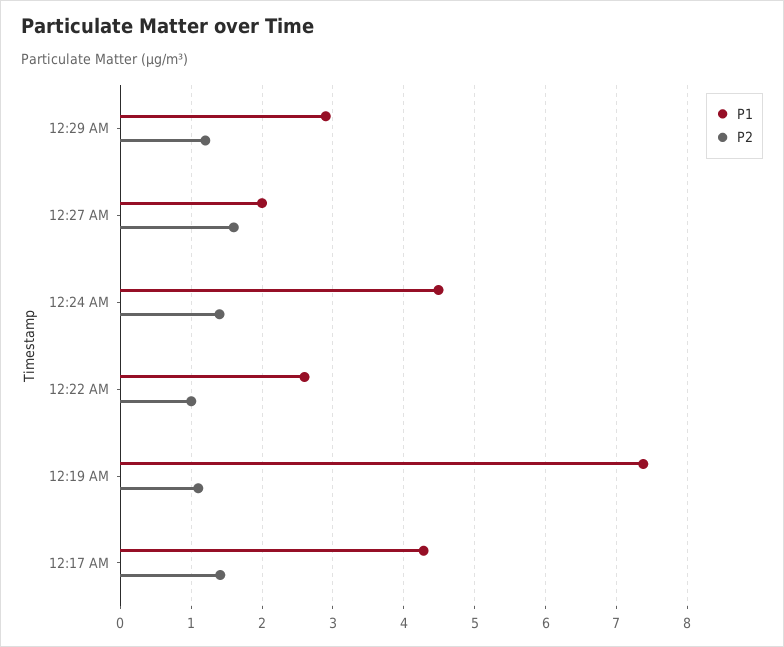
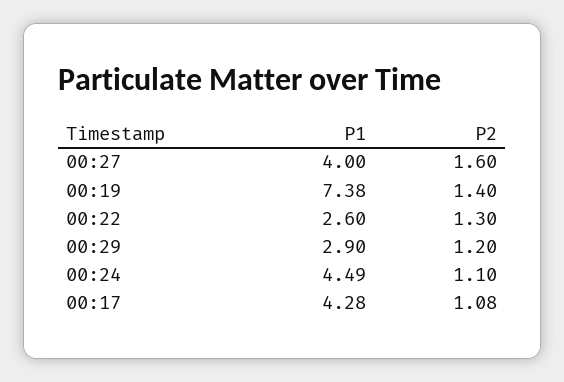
  {
    "P1": {
      "12:29 AM": 2.9,
-     "12:27 AM": 2,
+     "12:27 AM": 4,
      "12:24 AM": 4.49,
      "12:22 AM": 2.6,
      "12:19 AM": 7.38,
      "12:17 AM": 4.28
    },
    "P2": {
      "12:29 AM": 1.2,
      "12:27 AM": 1.6,
-     "12:24 AM": 1.4,
+     "12:24 AM": 1.1,
-     "12:22 AM": 1,
+     "12:22 AM": 1.3,
-     "12:19 AM": 1.1,
+     "12:19 AM": 1.4,
-     "12:17 AM": 1.4
+     "12:17 AM": 1.08
    }
  }

